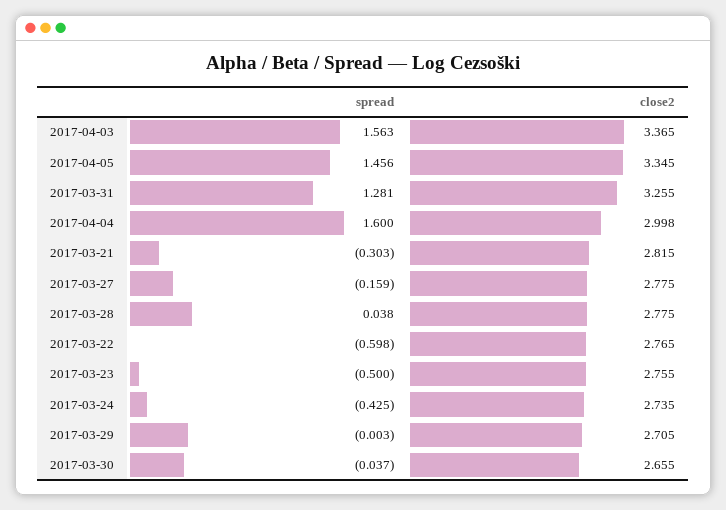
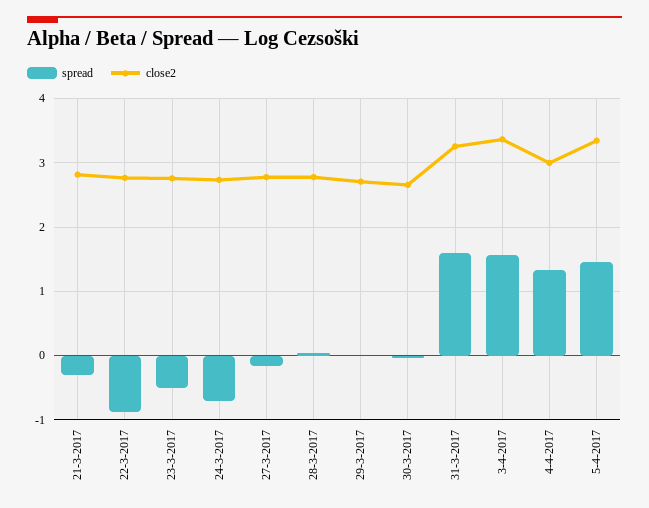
  {
    "spread": {
      "2017-04-03": 1.563,
      "2017-04-05": 1.456,
-     "2017-03-31": 1.281,
+     "2017-03-31": 1.6,
-     "2017-04-04": 1.6,
+     "2017-04-04": 1.3,
      "2017-03-21": -0.303,
      "2017-03-27": -0.159,
      "2017-03-28": 0.038,
-     "2017-03-22": -0.598,
+     "2017-03-22": -0.9,
      "2017-03-23": -0.5,
-     "2017-03-24": -0.425,
+     "2017-03-24": -0.7,
      "2017-03-29": -0.003,
      "2017-03-30": -0.037
    },
    "close2": {
      "2017-04-03": 3.365,
      "2017-04-05": 3.345,
      "2017-03-31": 3.255,
      "2017-04-04": 2.998,
      "2017-03-21": 2.815,
      "2017-03-27": 2.775,
      "2017-03-28": 2.775,
      "2017-03-22": 2.765,
      "2017-03-23": 2.755,
      "2017-03-24": 2.735,
      "2017-03-29": 2.705,
      "2017-03-30": 2.655
    }
  }

